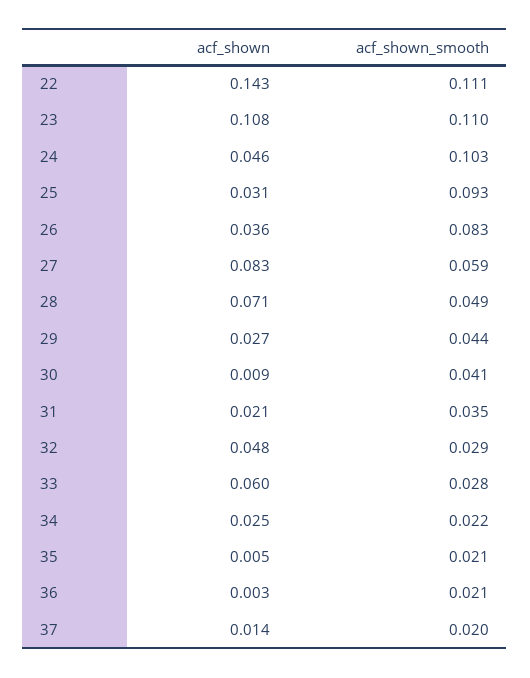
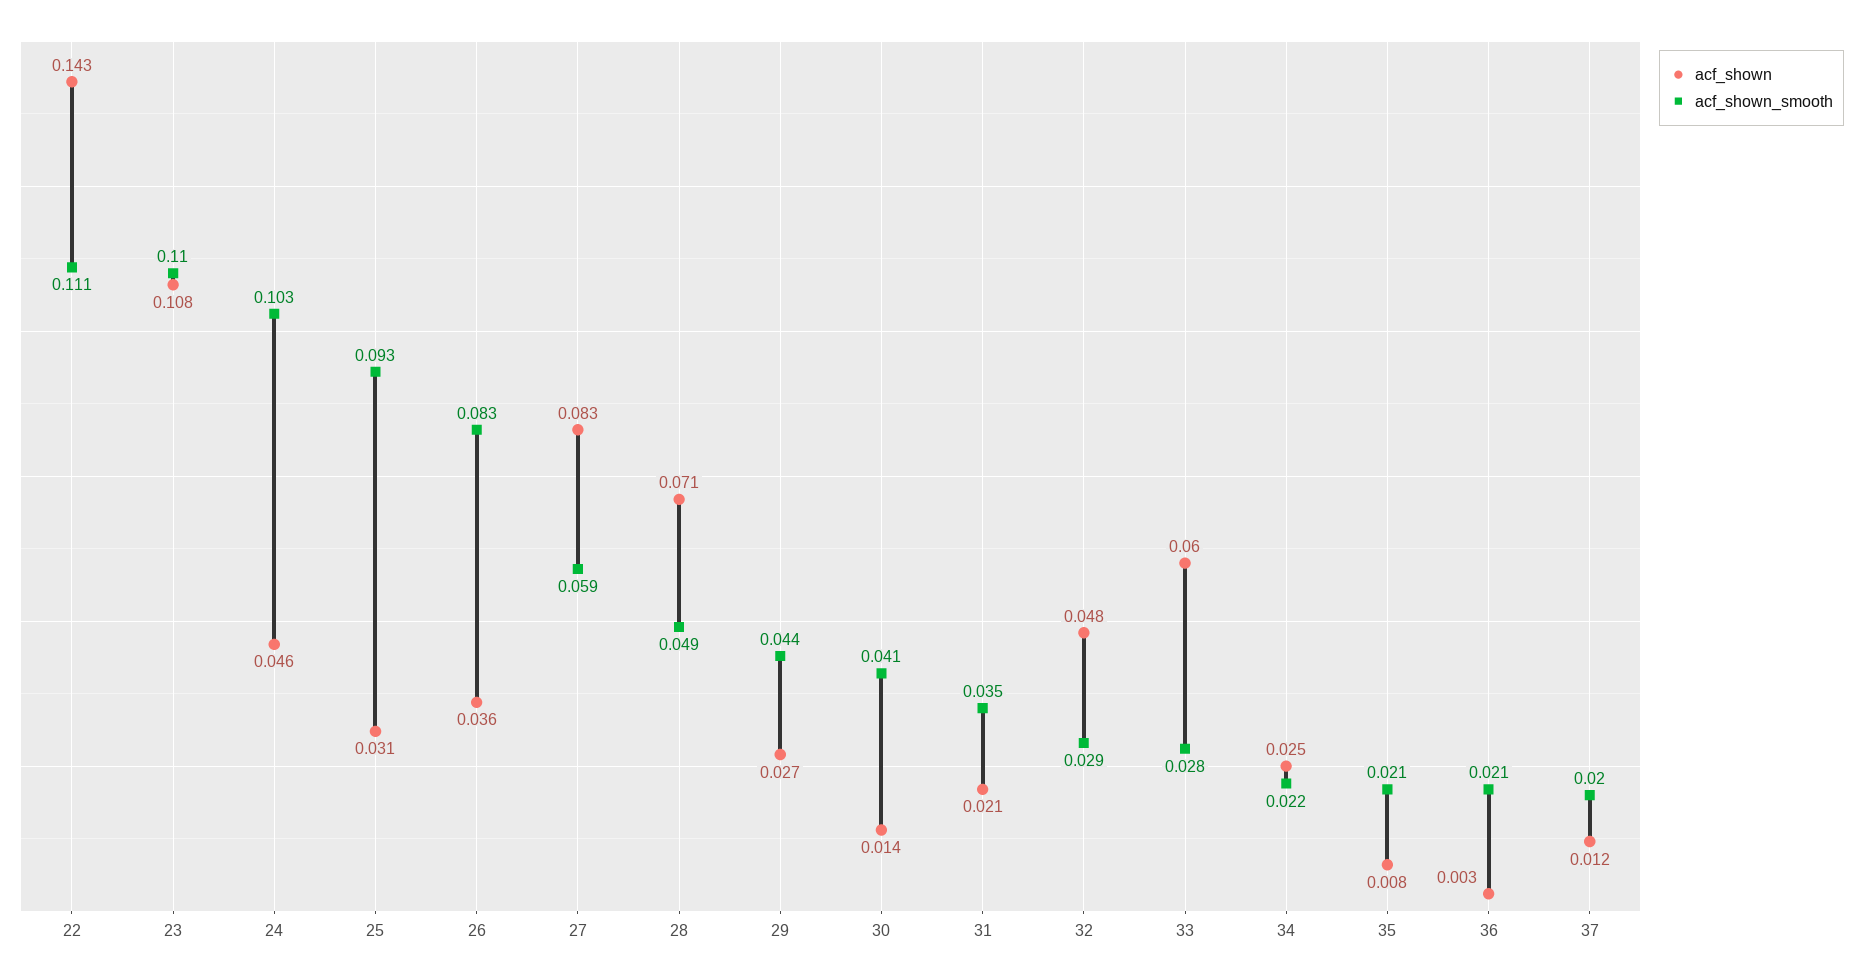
  {
    "acf_shown": {
      "22": 0.143,
      "23": 0.108,
      "24": 0.046,
      "25": 0.031,
      "26": 0.036,
      "27": 0.083,
      "28": 0.071,
      "29": 0.027,
-     "30": 0.009,
+     "30": 0.014,
      "31": 0.021,
      "32": 0.048,
      "33": 0.06,
      "34": 0.025,
-     "35": 0.005,
+     "35": 0.008,
      "36": 0.003,
-     "37": 0.014
+     "37": 0.012
    },
    "acf_shown_smooth": {
      "22": 0.111,
      "23": 0.11,
      "24": 0.103,
      "25": 0.093,
      "26": 0.083,
      "27": 0.059,
      "28": 0.049,
      "29": 0.044,
      "30": 0.041,
      "31": 0.035,
      "32": 0.029,
      "33": 0.028,
      "34": 0.022,
      "35": 0.021,
      "36": 0.021,
      "37": 0.02
    }
  }

